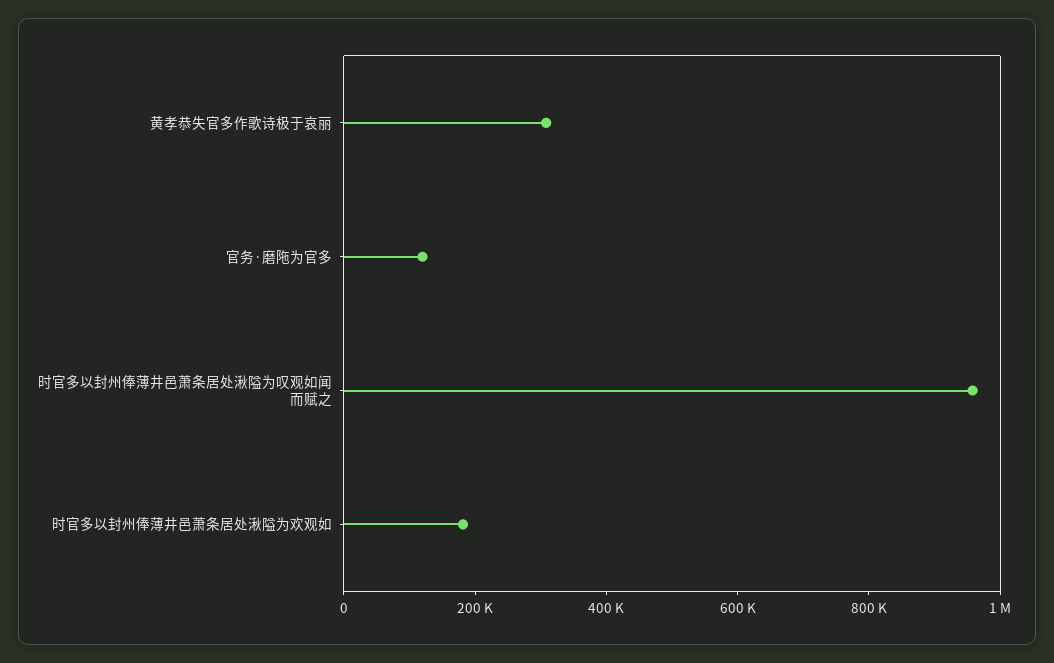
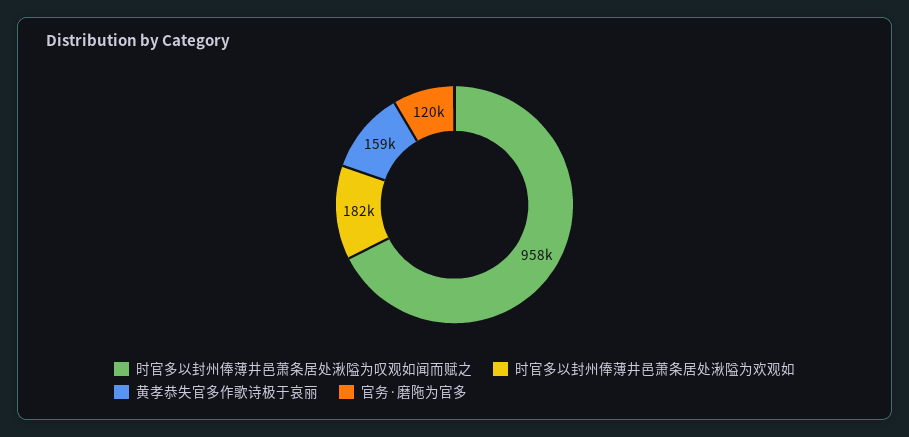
  {
-   "黄孝恭失官多作歌诗极于哀丽": 300000,
+   "黄孝恭失官多作歌诗极于哀丽": 159000,
    "官务·磨陁为官多": 120000,
    "时官多以封州俸薄井邑萧条居处湫隘为叹观如闻而赋之": 958000,
    "时官多以封州俸薄井邑萧条居处湫隘为欢观如": 182000
  }

